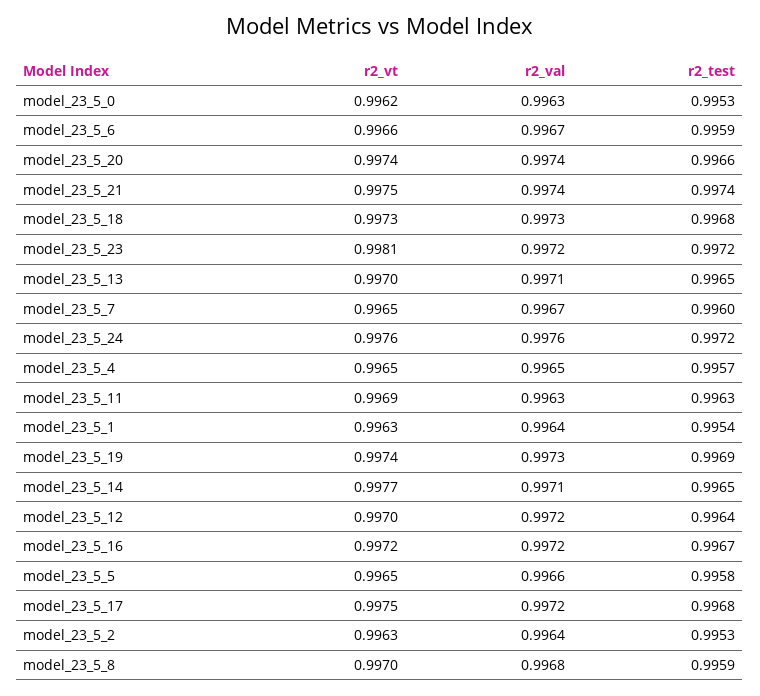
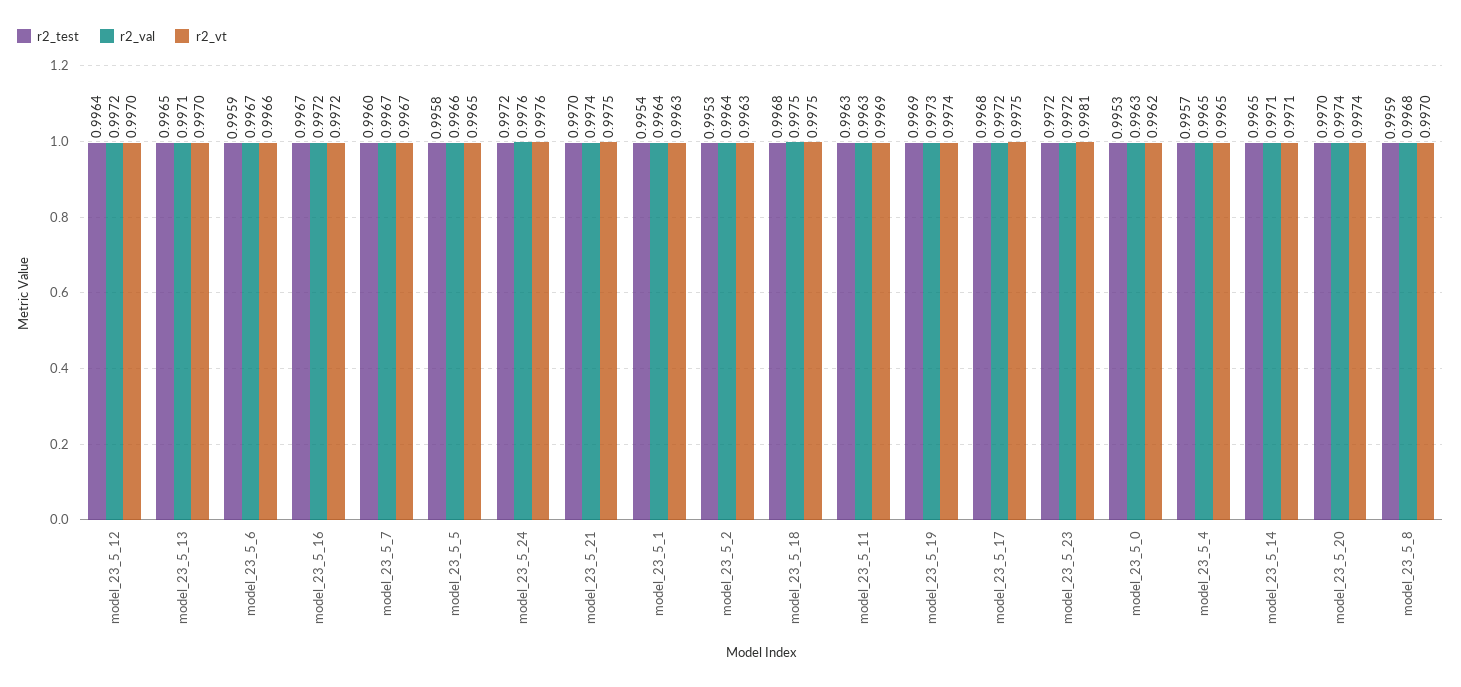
  {
    "r2_vt": {
      "model_23_5_0": 0.9962,
      "model_23_5_6": 0.9966,
      "model_23_5_20": 0.9974,
      "model_23_5_21": 0.9975,
-     "model_23_5_18": 0.9973,
+     "model_23_5_18": 0.9975,
      "model_23_5_23": 0.9981,
      "model_23_5_13": 0.997,
-     "model_23_5_7": 0.9965,
+     "model_23_5_7": 0.9967,
      "model_23_5_24": 0.9976,
      "model_23_5_4": 0.9965,
      "model_23_5_11": 0.9969,
      "model_23_5_1": 0.9963,
      "model_23_5_19": 0.9974,
-     "model_23_5_14": 0.9977,
+     "model_23_5_14": 0.9971,
      "model_23_5_12": 0.997,
      "model_23_5_16": 0.9972,
      "model_23_5_5": 0.9965,
      "model_23_5_17": 0.9975,
      "model_23_5_2": 0.9963,
      "model_23_5_8": 0.997
    },
    "r2_val": {
      "model_23_5_0": 0.9963,
      "model_23_5_6": 0.9967,
      "model_23_5_20": 0.9974,
      "model_23_5_21": 0.9974,
-     "model_23_5_18": 0.9973,
+     "model_23_5_18": 0.9975,
      "model_23_5_23": 0.9972,
      "model_23_5_13": 0.9971,
      "model_23_5_7": 0.9967,
      "model_23_5_24": 0.9976,
      "model_23_5_4": 0.9965,
      "model_23_5_11": 0.9963,
      "model_23_5_1": 0.9964,
      "model_23_5_19": 0.9973,
      "model_23_5_14": 0.9971,
      "model_23_5_12": 0.9972,
      "model_23_5_16": 0.9972,
      "model_23_5_5": 0.9966,
      "model_23_5_17": 0.9972,
      "model_23_5_2": 0.9964,
      "model_23_5_8": 0.9968
    },
    "r2_test": {
      "model_23_5_0": 0.9953,
      "model_23_5_6": 0.9959,
-     "model_23_5_20": 0.9966,
+     "model_23_5_20": 0.997,
-     "model_23_5_21": 0.9974,
+     "model_23_5_21": 0.997,
      "model_23_5_18": 0.9968,
      "model_23_5_23": 0.9972,
      "model_23_5_13": 0.9965,
      "model_23_5_7": 0.996,
      "model_23_5_24": 0.9972,
      "model_23_5_4": 0.9957,
      "model_23_5_11": 0.9963,
      "model_23_5_1": 0.9954,
      "model_23_5_19": 0.9969,
      "model_23_5_14": 0.9965,
      "model_23_5_12": 0.9964,
      "model_23_5_16": 0.9967,
      "model_23_5_5": 0.9958,
      "model_23_5_17": 0.9968,
      "model_23_5_2": 0.9953,
      "model_23_5_8": 0.9959
    }
  }

